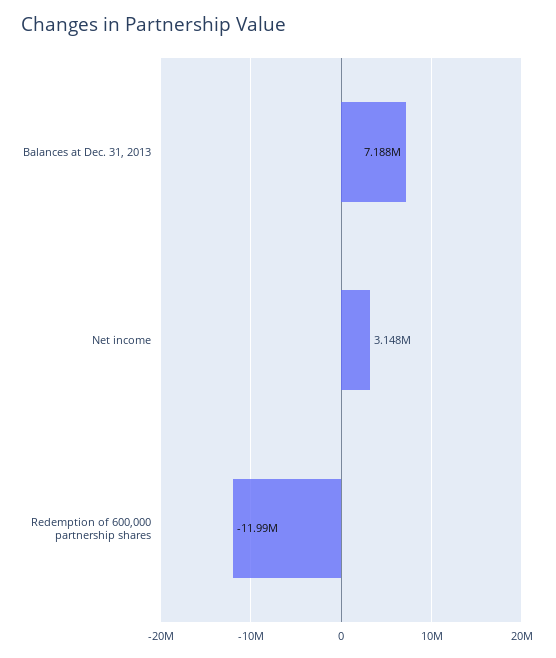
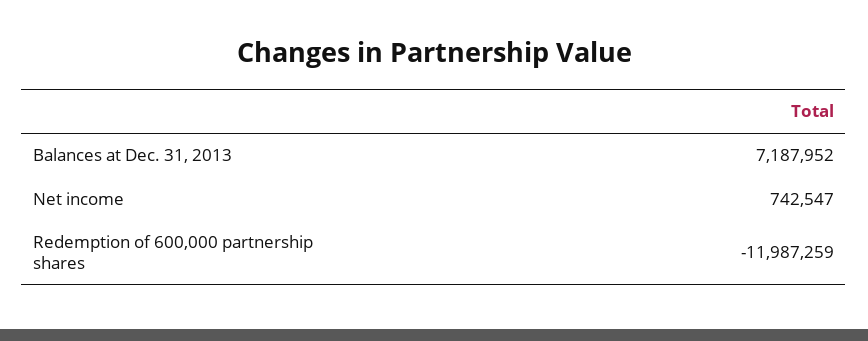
  {
    "Balances at Dec. 31, 2013": 7187952,
-   "Net income": 3148000,
+   "Net income": 742547,
    "Redemption of 600,000 partnership shares": -11987259
  }

